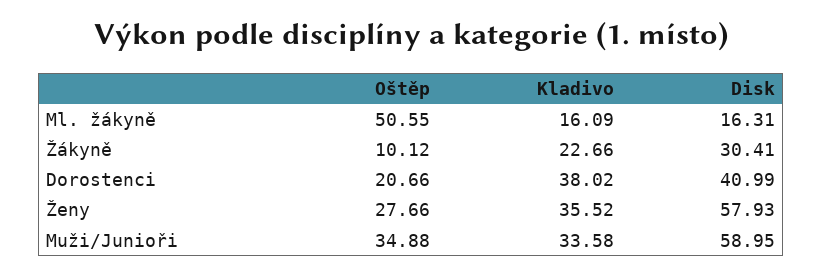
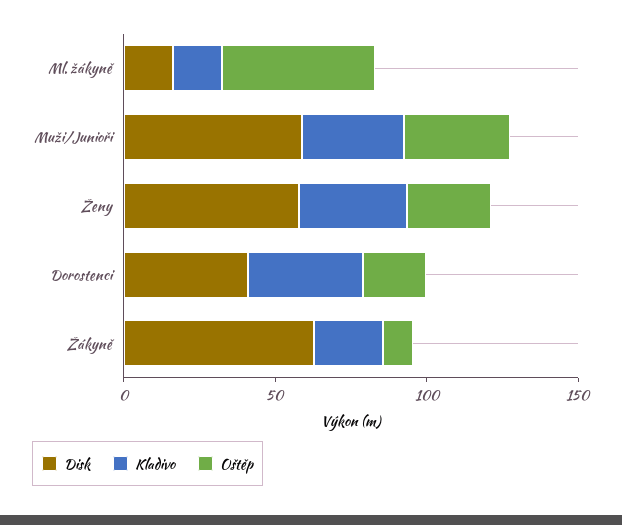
  {
    "Oštěp": {
      "Ml. žákyně": 50.55,
      "Žákyně": 10.12,
      "Dorostenci": 20.66,
      "Ženy": 27.66,
      "Muži/Junioři": 34.88
    },
    "Kladivo": {
      "Ml. žákyně": 16.09,
      "Žákyně": 22.66,
      "Dorostenci": 38.02,
      "Ženy": 35.52,
      "Muži/Junioři": 33.58
    },
    "Disk": {
      "Ml. žákyně": 16.31,
-     "Žákyně": 30.41,
+     "Žákyně": 60,
      "Dorostenci": 40.99,
      "Ženy": 57.93,
      "Muži/Junioři": 58.95
    }
  }

